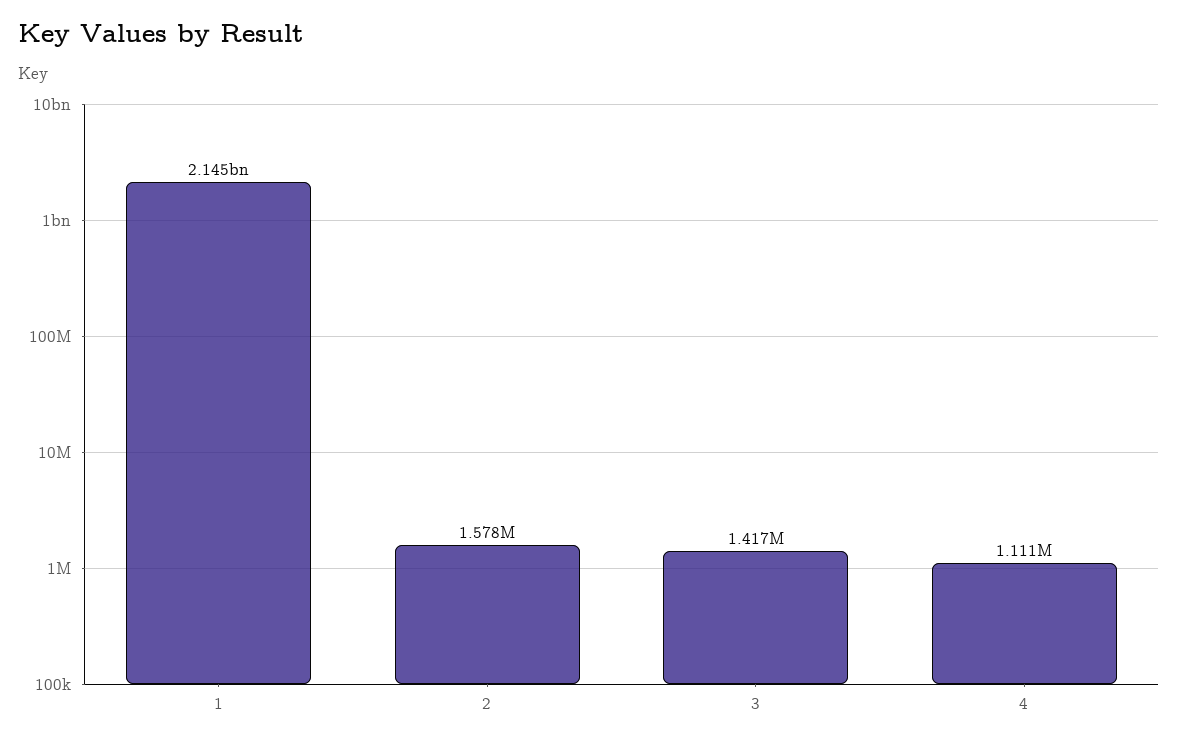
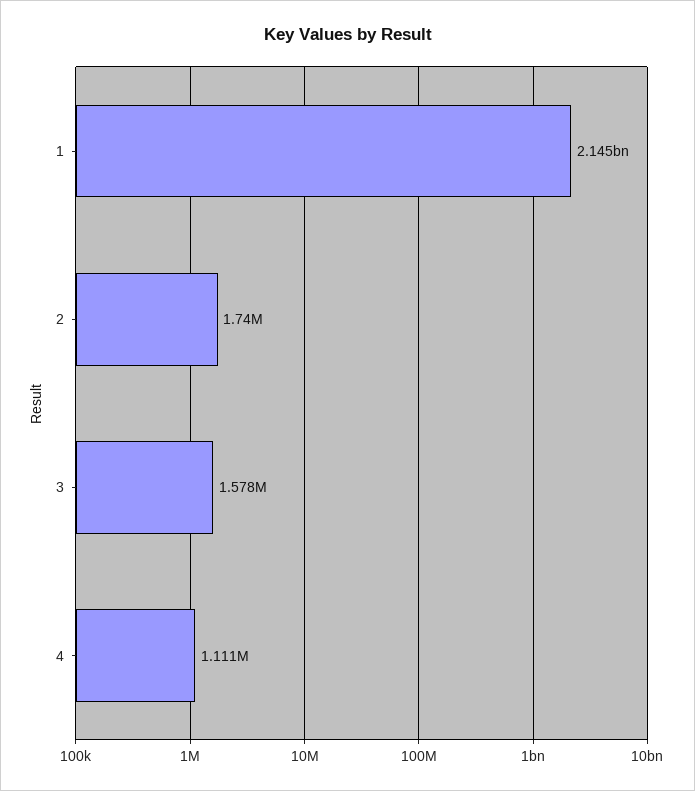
  {
    "1": 2145000000,
-   "2": 1578000,
+   "2": 1740000,
-   "3": 1417000,
+   "3": 1578000,
    "4": 1111000
  }

